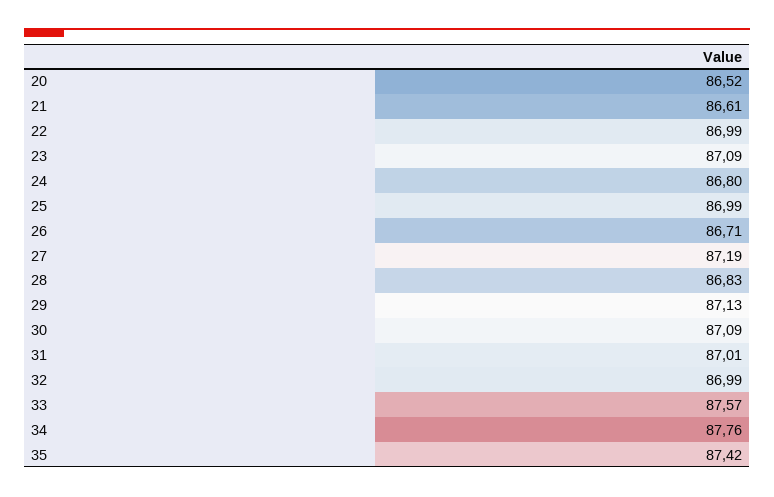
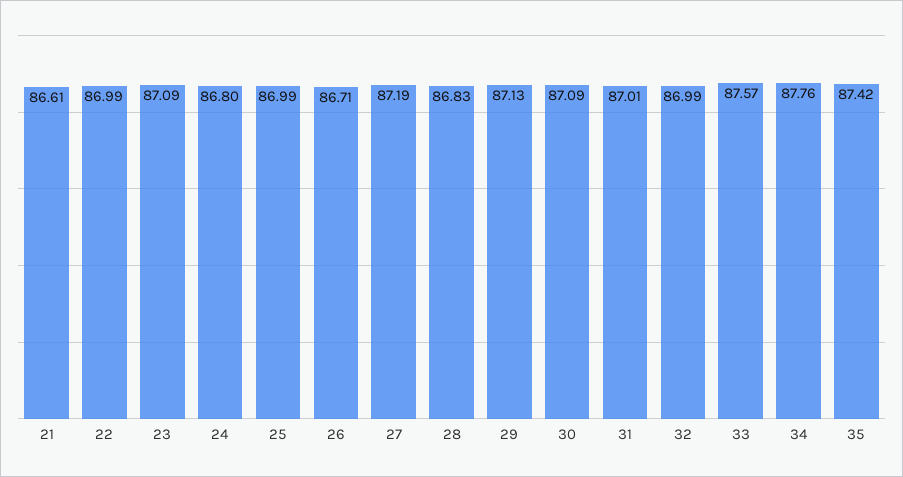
  {
-   "20": 86.52,
    "21": 86.61,
    "22": 86.99,
    "23": 87.09,
    "24": 86.8,
    "25": 86.99,
    "26": 86.71,
    "27": 87.19,
    "28": 86.83,
    "29": 87.13,
    "30": 87.09,
    "31": 87.01,
    "32": 86.99,
    "33": 87.57,
    "34": 87.76,
    "35": 87.42
  }

